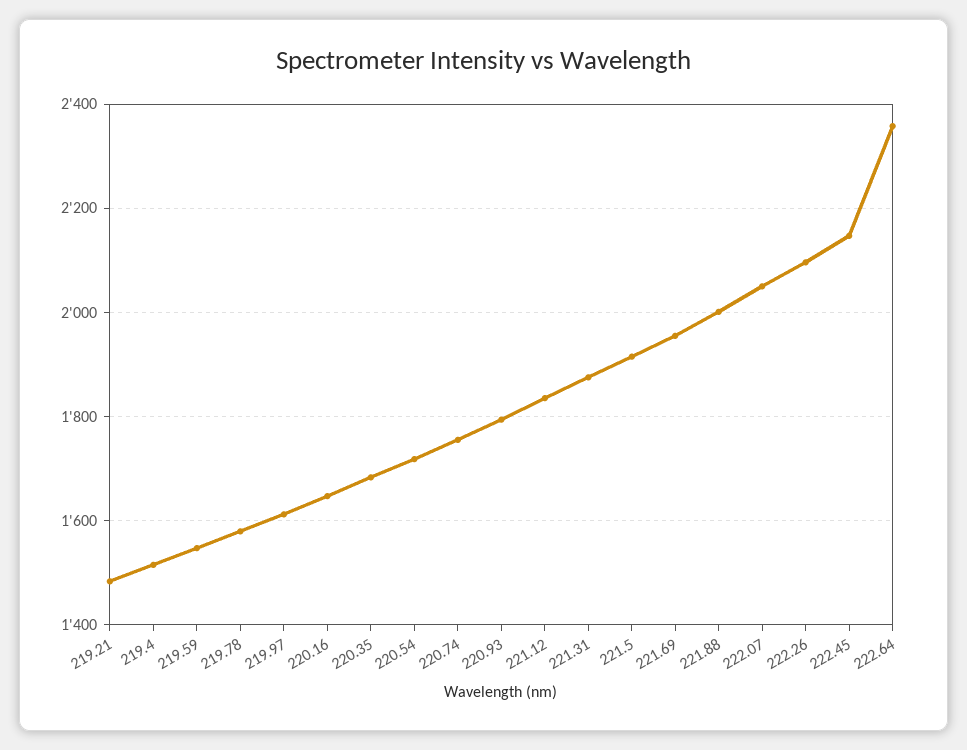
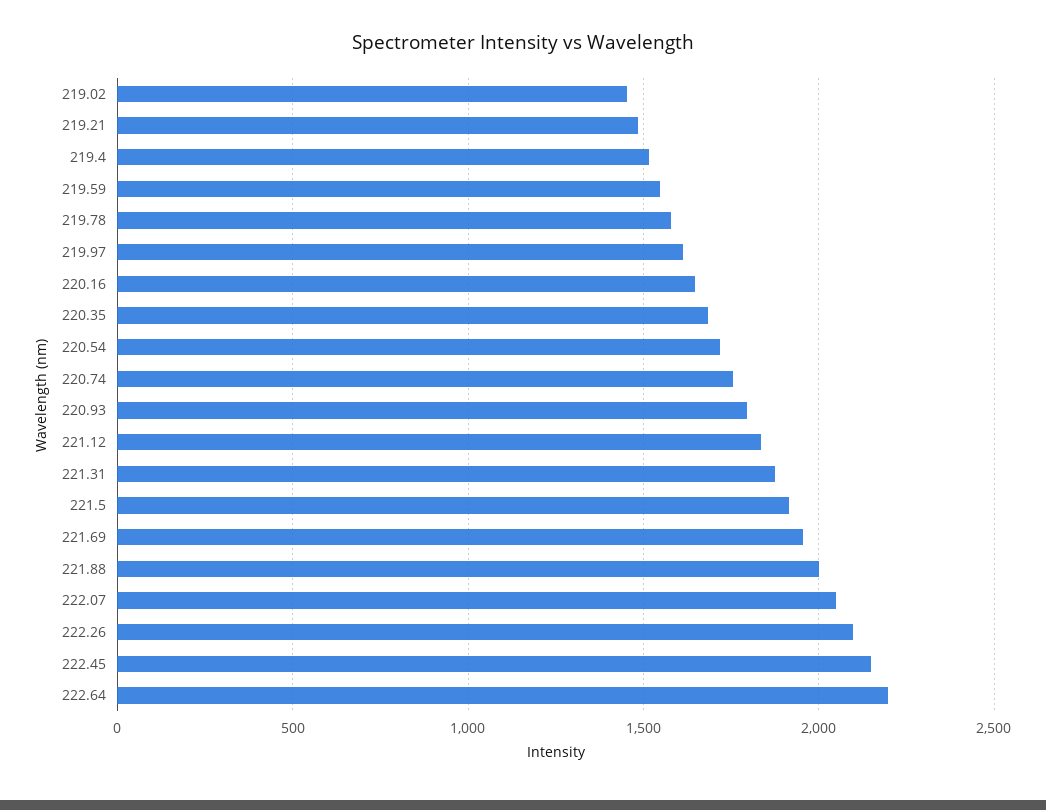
  {
    "219.21": 1480,
    "219.4": 1520,
    "219.59": 1540,
    "219.78": 1580,
    "219.97": 1620,
    "220.16": 1640,
    "220.35": 1680,
    "220.54": 1720,
    "220.74": 1760,
    "220.93": 1800,
    "221.12": 1840,
    "221.31": 1880,
    "221.5": 1920,
    "221.69": 1960,
    "221.88": 2000,
    "222.07": 2060,
    "222.26": 2100,
    "222.45": 2140,
-   "222.64": 2360
+   "222.64": 2200,
+   "219.02": 1450
  }

